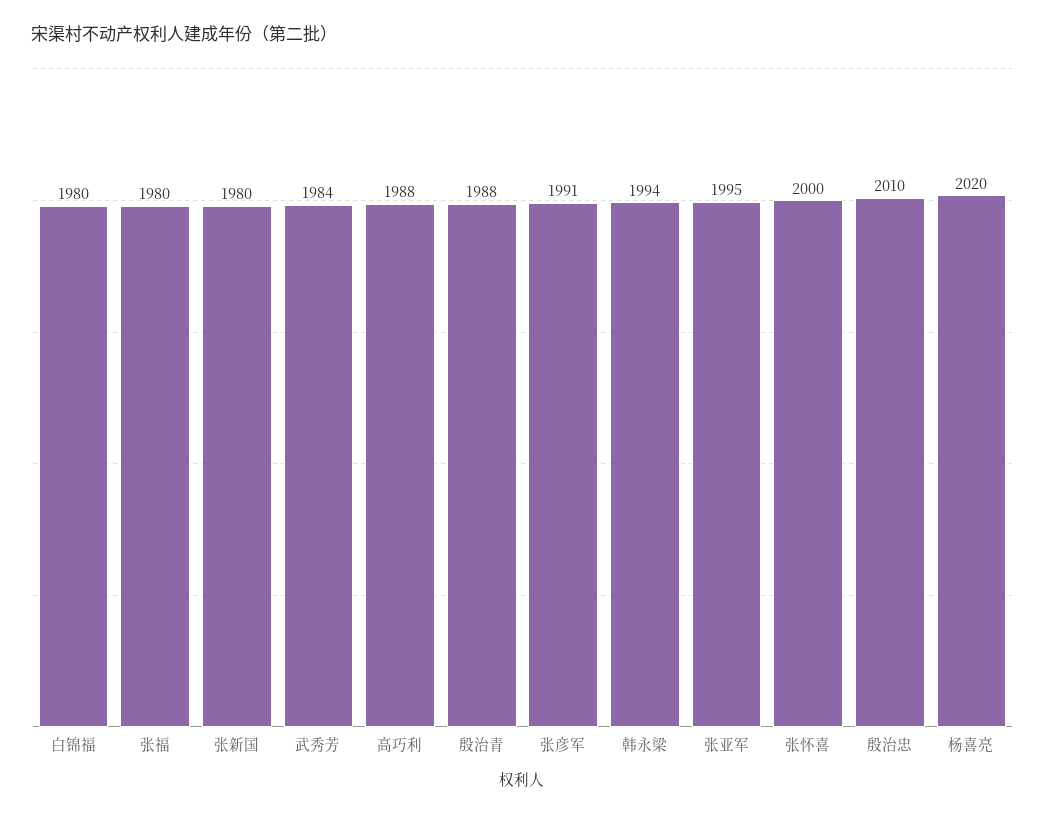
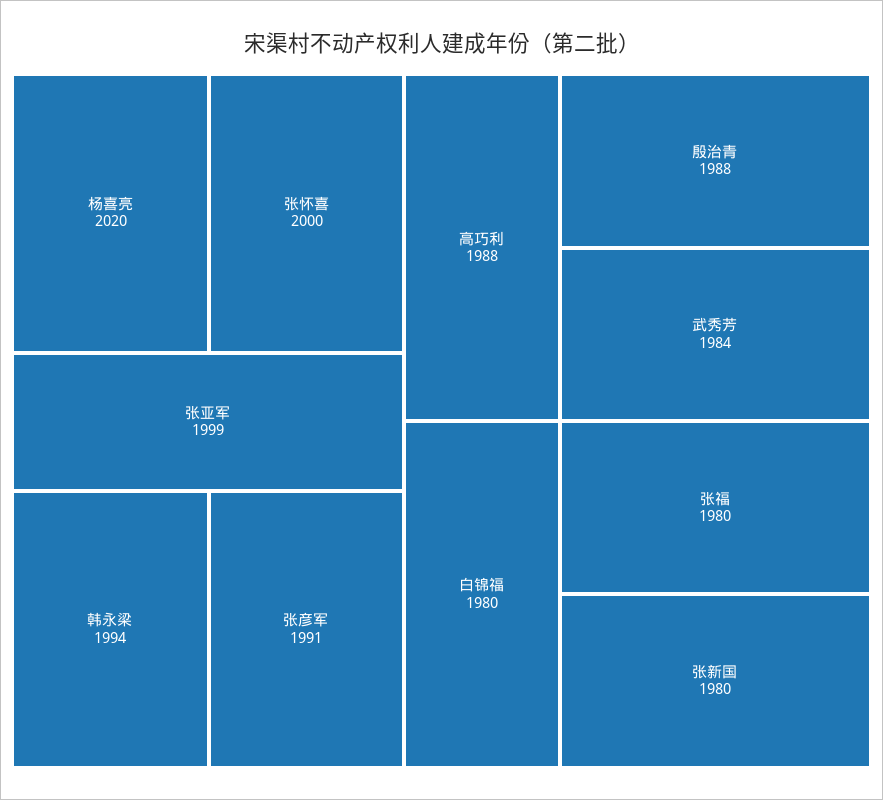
  {
    "白锦福": 1980,
    "张福": 1980,
    "张新国": 1980,
    "武秀芳": 1984,
    "高巧利": 1988,
    "殷治青": 1988,
    "张彦军": 1991,
    "韩永梁": 1994,
-   "张亚军": 1995,
+   "张亚军": 1999,
    "张怀喜": 2000,
-   "殷治忠": 2010,
    "杨喜亮": 2020
  }

